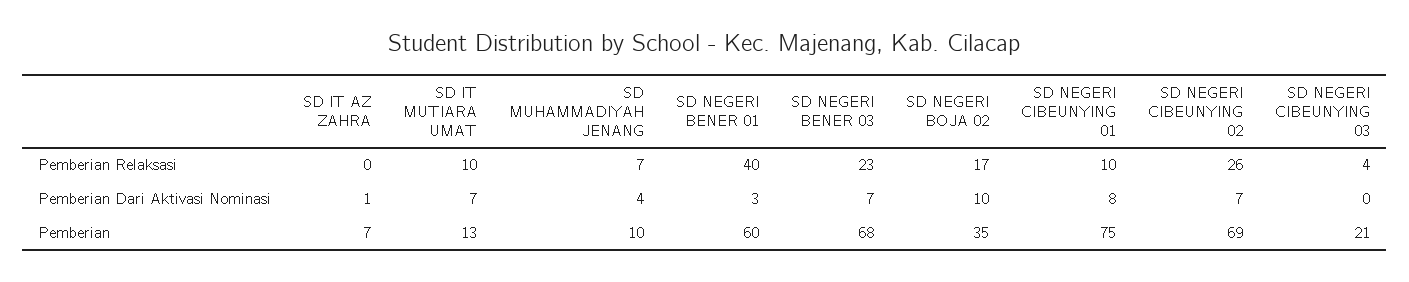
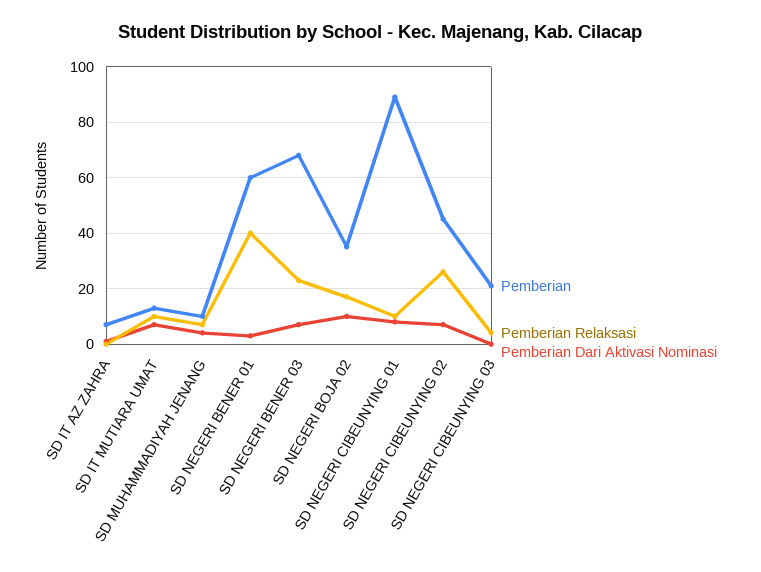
  {
    "Pemberian Relaksasi": {
      "SD IT AZ ZAHRA": 0,
      "SD IT MUTIARA UMAT": 10,
      "SD MUHAMMADIYAH JENANG": 7,
      "SD NEGERI BENER 01": 40,
      "SD NEGERI BENER 03": 23,
      "SD NEGERI BOJA 02": 17,
      "SD NEGERI CIBEUNYING 01": 10,
      "SD NEGERI CIBEUNYING 02": 26,
      "SD NEGERI CIBEUNYING 03": 4
    },
    "Pemberian Dari Aktivasi Nominasi": {
      "SD IT AZ ZAHRA": 1,
      "SD IT MUTIARA UMAT": 7,
      "SD MUHAMMADIYAH JENANG": 4,
      "SD NEGERI BENER 01": 3,
      "SD NEGERI BENER 03": 7,
      "SD NEGERI BOJA 02": 10,
      "SD NEGERI CIBEUNYING 01": 8,
      "SD NEGERI CIBEUNYING 02": 7,
      "SD NEGERI CIBEUNYING 03": 0
    },
    "Pemberian": {
      "SD IT AZ ZAHRA": 7,
      "SD IT MUTIARA UMAT": 13,
      "SD MUHAMMADIYAH JENANG": 10,
      "SD NEGERI BENER 01": 60,
      "SD NEGERI BENER 03": 68,
      "SD NEGERI BOJA 02": 35,
-     "SD NEGERI CIBEUNYING 01": 75,
+     "SD NEGERI CIBEUNYING 01": 90,
-     "SD NEGERI CIBEUNYING 02": 69,
+     "SD NEGERI CIBEUNYING 02": 45,
      "SD NEGERI CIBEUNYING 03": 21
    }
  }

